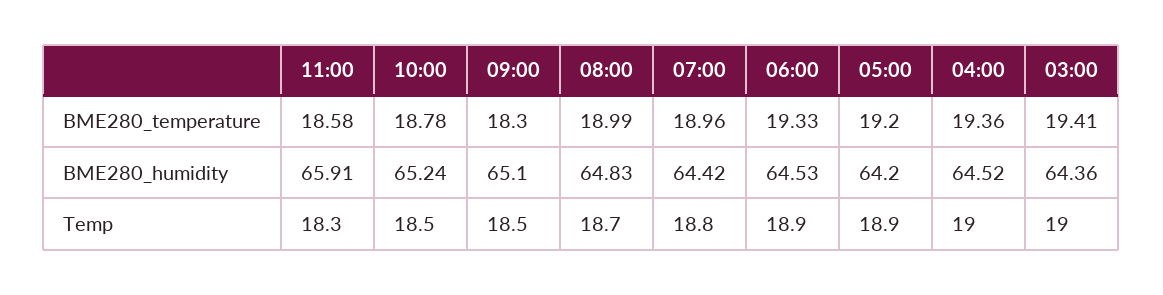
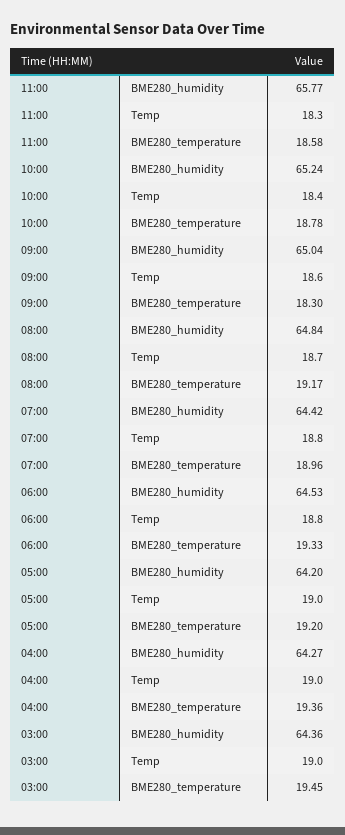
  {
    "11:00": {
      "BME280_temperature": 18.58,
-     "BME280_humidity": 65.91,
+     "BME280_humidity": 65.77,
      "Temp": 18.3
    },
    "10:00": {
      "BME280_temperature": 18.78,
      "BME280_humidity": 65.24,
-     "Temp": 18.5
+     "Temp": 18.4
    },
    "09:00": {
      "BME280_temperature": 18.3,
-     "BME280_humidity": 65.1,
+     "BME280_humidity": 65.04,
-     "Temp": 18.5
+     "Temp": 18.6
    },
    "08:00": {
-     "BME280_temperature": 18.99,
+     "BME280_temperature": 19.17,
-     "BME280_humidity": 64.83,
+     "BME280_humidity": 64.84,
      "Temp": 18.7
    },
    "07:00": {
      "BME280_temperature": 18.96,
      "BME280_humidity": 64.42,
      "Temp": 18.8
    },
    "06:00": {
      "BME280_temperature": 19.33,
      "BME280_humidity": 64.53,
-     "Temp": 18.9
+     "Temp": 18.8
    },
    "05:00": {
      "BME280_temperature": 19.2,
      "BME280_humidity": 64.2,
-     "Temp": 18.9
+     "Temp": 19
    },
    "04:00": {
      "BME280_temperature": 19.36,
-     "BME280_humidity": 64.52,
+     "BME280_humidity": 64.27,
      "Temp": 19
    },
    "03:00": {
-     "BME280_temperature": 19.41,
+     "BME280_temperature": 19.45,
      "BME280_humidity": 64.36,
      "Temp": 19
    }
  }

